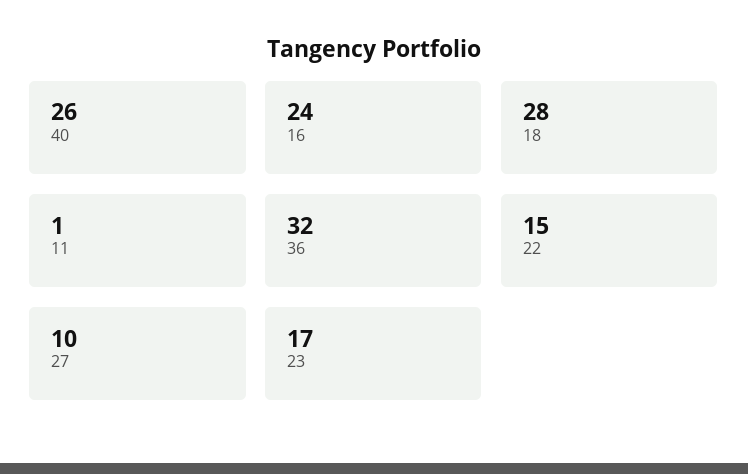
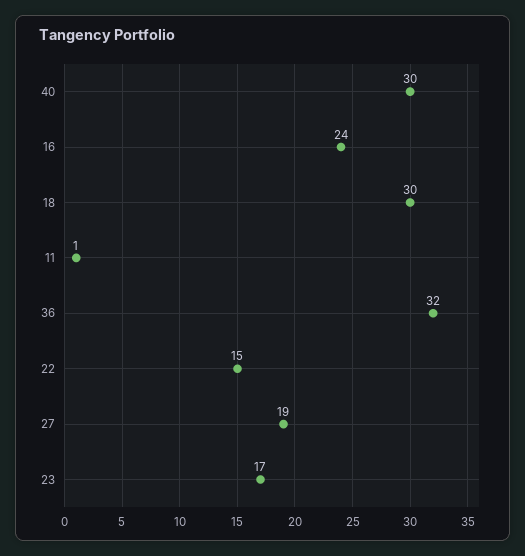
  {
-   "40": 26,
+   "40": 30,
    "16": 24,
-   "18": 28,
+   "18": 30,
    "11": 1,
    "36": 32,
    "22": 15,
-   "27": 10,
+   "27": 19,
    "23": 17
  }

